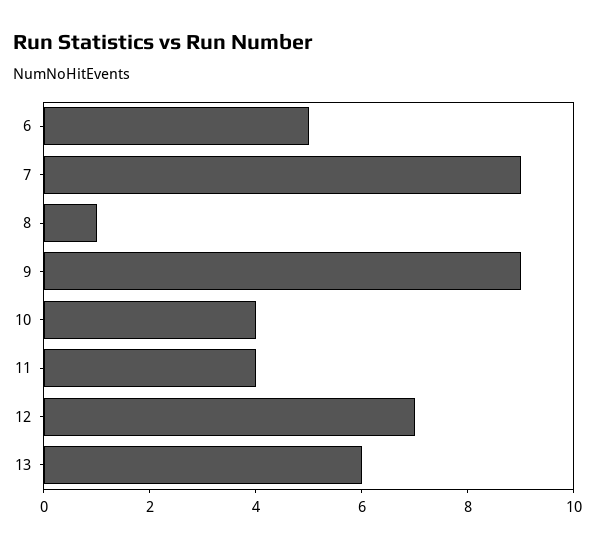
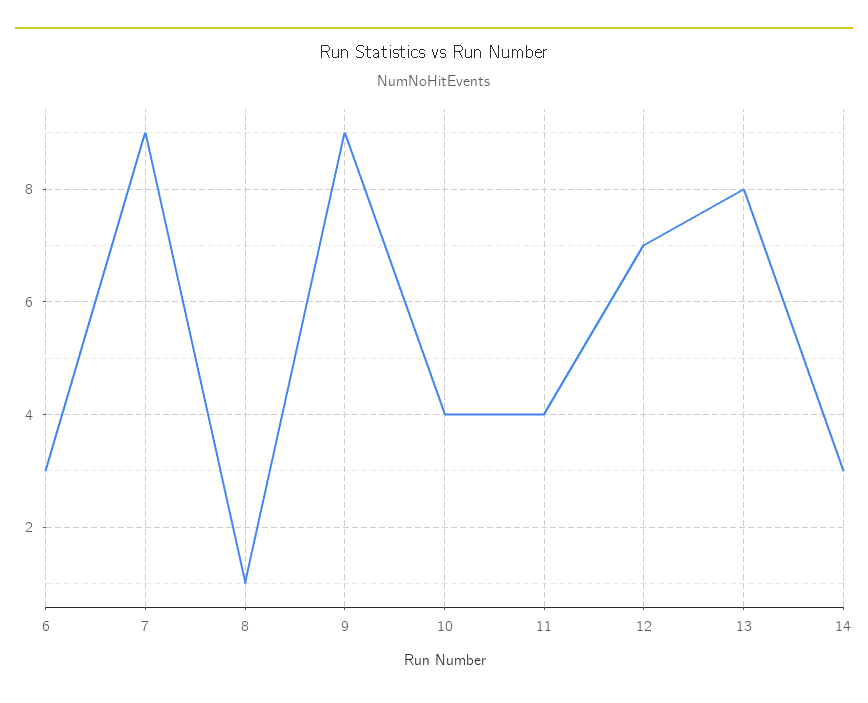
  {
-   "6": 5,
+   "6": 3,
    "7": 9,
    "8": 1,
    "9": 9,
    "10": 4,
    "11": 4,
    "12": 7,
-   "13": 6
+   "13": 8,
+   "14": 3
  }

